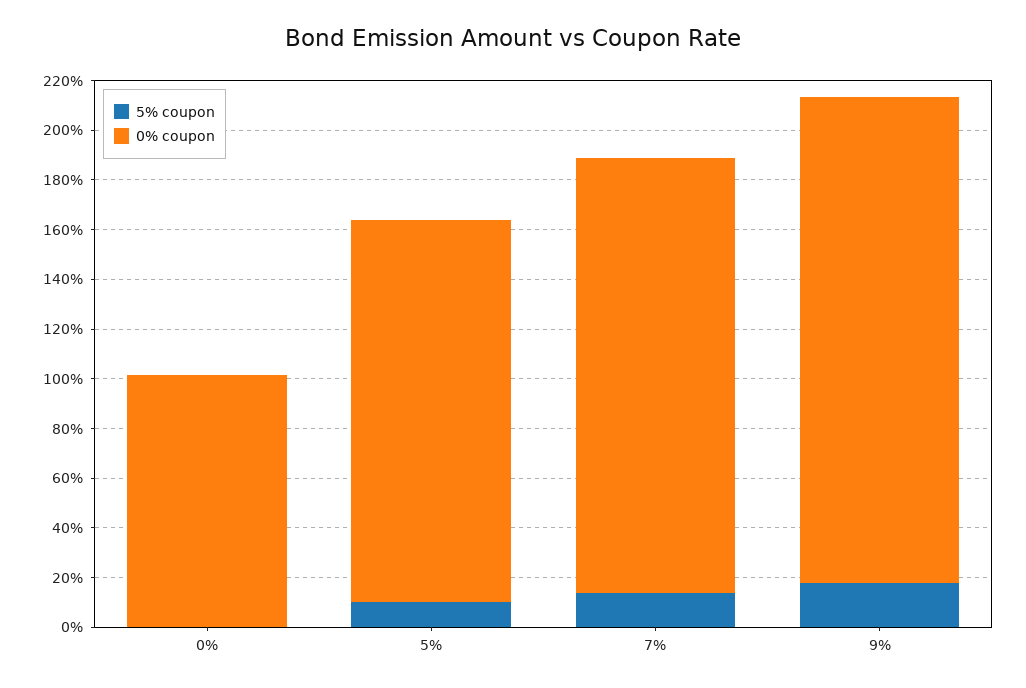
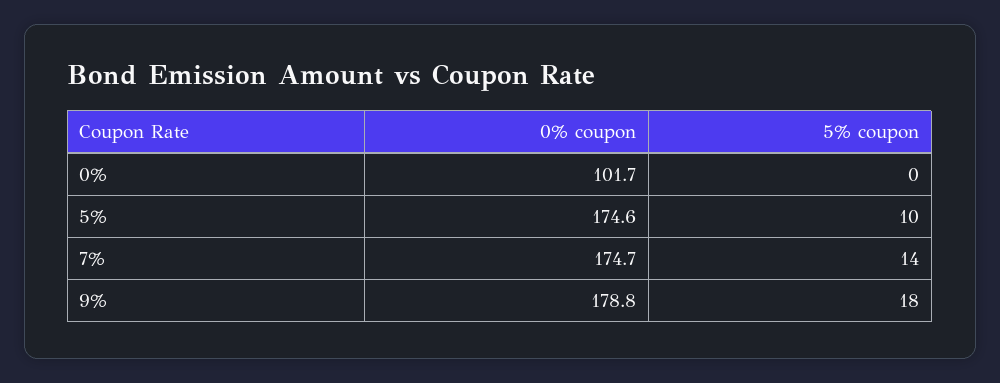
  {
    "5% coupon": {
      "0%": 0,
      "5%": 10,
      "7%": 14,
      "9%": 18
    },
    "0% coupon": {
      "0%": 101.7,
-     "5%": 155,
+     "5%": 174.6,
      "7%": 174.7,
-     "9%": 195
+     "9%": 178.8
    }
  }

